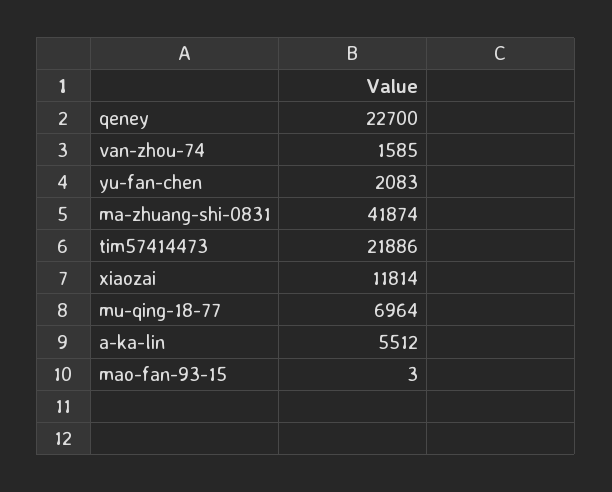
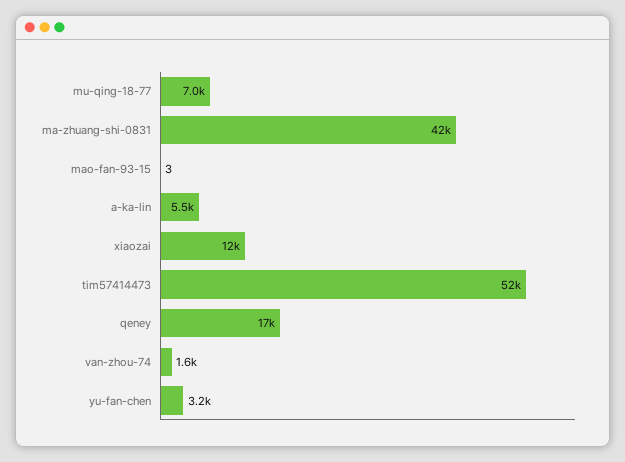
  {
-   "qeney": 22700,
+   "qeney": 17000,
    "van-zhou-74": 1585,
-   "yu-fan-chen": 2083,
+   "yu-fan-chen": 3200,
    "ma-zhuang-shi-0831": 41874,
-   "tim57414473": 21886,
+   "tim57414473": 52000,
    "xiaozai": 11814,
    "mu-qing-18-77": 6964,
    "a-ka-lin": 5512,
    "mao-fan-93-15": 3
  }

